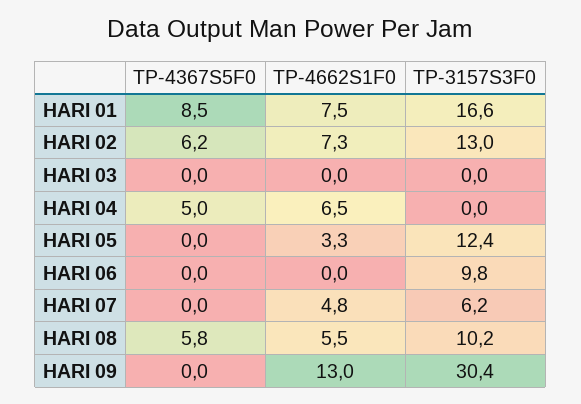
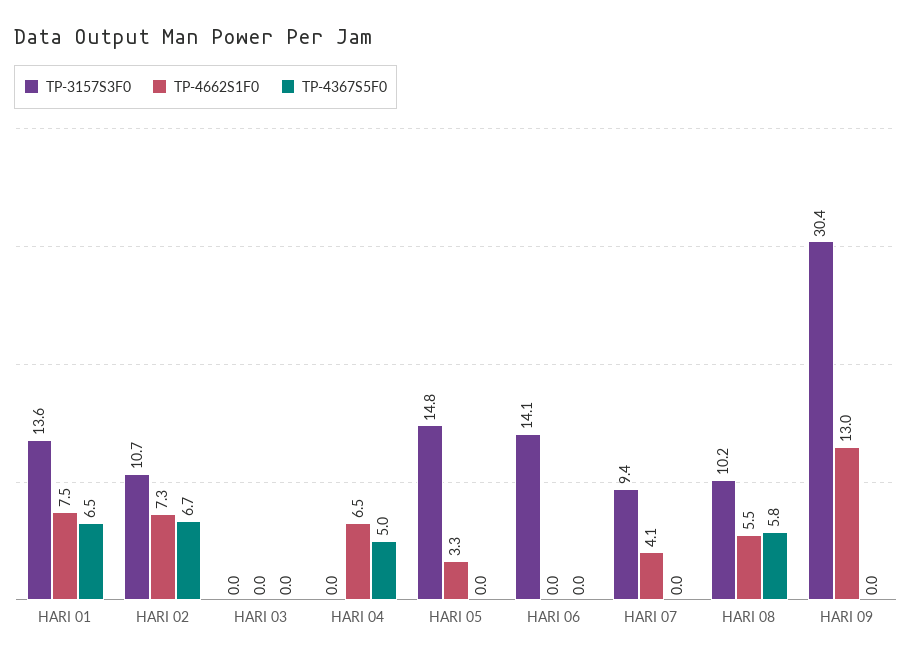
  {
    "TP-4367S5F0": {
-     "HARI 01": 8.5,
+     "HARI 01": 6.5,
-     "HARI 02": 6.2,
+     "HARI 02": 6.7,
      "HARI 03": 0,
      "HARI 04": 5,
      "HARI 05": 0,
      "HARI 06": 0,
      "HARI 07": 0,
      "HARI 08": 5.8,
      "HARI 09": 0
    },
    "TP-4662S1F0": {
      "HARI 01": 7.5,
      "HARI 02": 7.3,
      "HARI 03": 0,
      "HARI 04": 6.5,
      "HARI 05": 3.3,
      "HARI 06": 0,
-     "HARI 07": 4.8,
+     "HARI 07": 4.1,
      "HARI 08": 5.5,
      "HARI 09": 13
    },
    "TP-3157S3F0": {
-     "HARI 01": 16.6,
+     "HARI 01": 13.6,
-     "HARI 02": 13,
+     "HARI 02": 10.7,
      "HARI 03": 0,
      "HARI 04": 0,
-     "HARI 05": 12.4,
+     "HARI 05": 14.8,
-     "HARI 06": 9.8,
+     "HARI 06": 14.1,
-     "HARI 07": 6.2,
+     "HARI 07": 9.4,
      "HARI 08": 10.2,
      "HARI 09": 30.4
    }
  }

